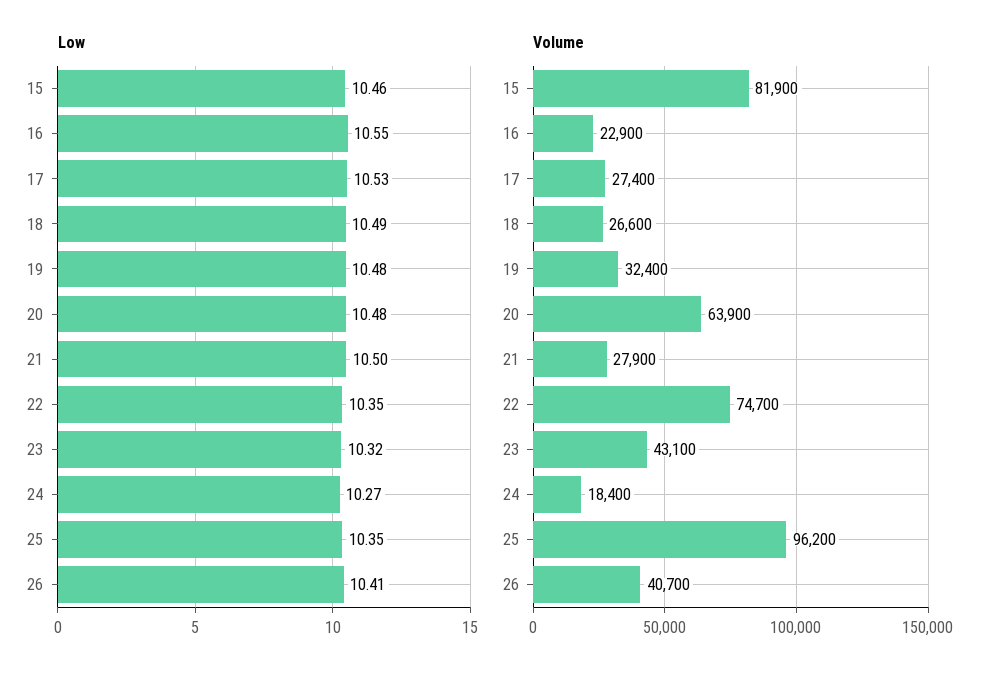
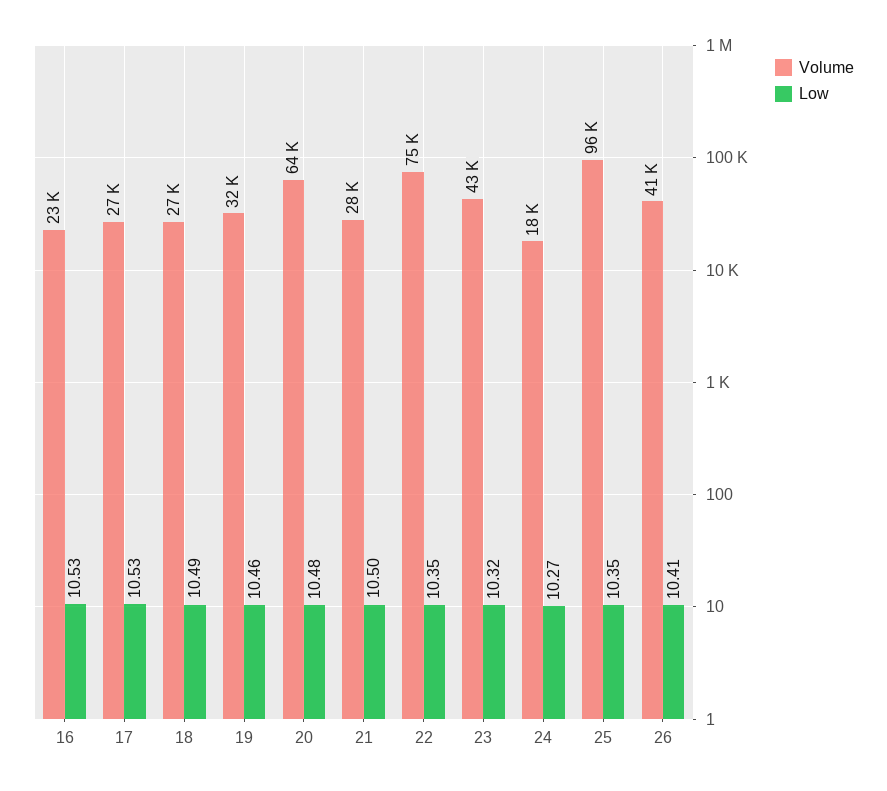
  {
    "Low": {
-     "15": 10.46,
-     "16": 10.55,
+     "16": 10.53,
      "17": 10.53,
      "18": 10.49,
-     "19": 10.48,
+     "19": 10.46,
      "20": 10.48,
      "21": 10.5,
      "22": 10.35,
      "23": 10.32,
      "24": 10.27,
      "25": 10.35,
      "26": 10.41
    },
    "Volume": {
-     "15": 81900,
      "16": 22900,
      "17": 27400,
      "18": 26600,
      "19": 32400,
      "20": 63900,
      "21": 27900,
      "22": 74700,
      "23": 43100,
      "24": 18400,
      "25": 96200,
      "26": 40700
    }
  }

